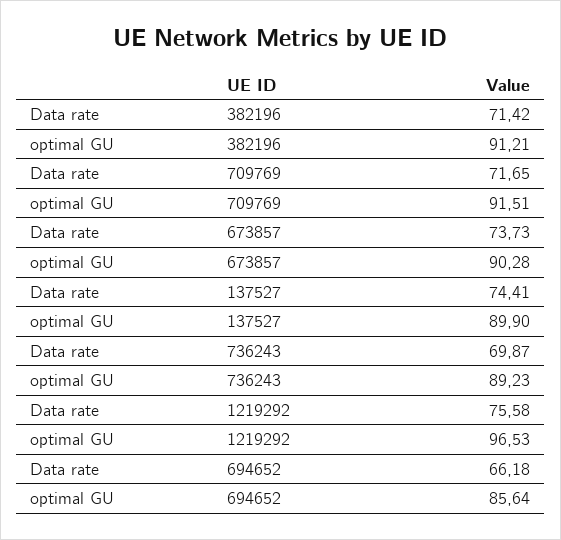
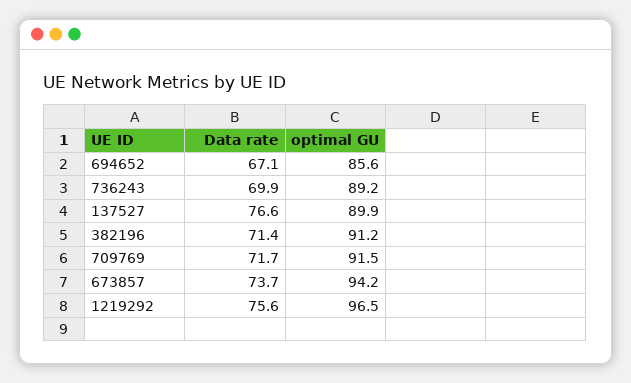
  {
    "Data rate": {
      "382196": 71.42,
      "709769": 71.65,
      "673857": 73.73,
-     "137527": 74.41,
+     "137527": 76.6,
      "736243": 69.87,
      "1219292": 75.58,
-     "694652": 66.18
+     "694652": 67.1
    },
    "optimal GU": {
      "382196": 91.21,
      "709769": 91.51,
-     "673857": 90.28,
+     "673857": 94.2,
      "137527": 89.9,
      "736243": 89.23,
      "1219292": 96.53,
      "694652": 85.64
    }
  }

